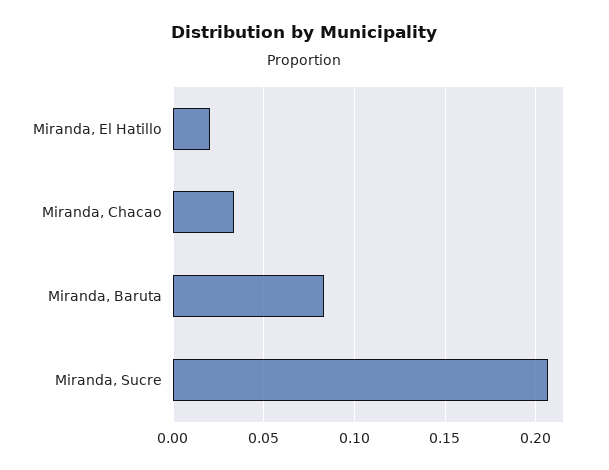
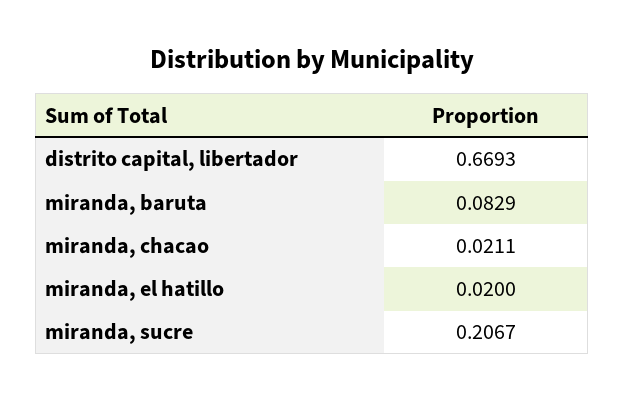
  {
    "Miranda, El Hatillo": 0.02,
-   "Miranda, Chacao": 0.035,
+   "Miranda, Chacao": 0.0211,
    "Miranda, Baruta": 0.0829,
-   "Miranda, Sucre": 0.2067
+   "Miranda, Sucre": 0.2067,
+   "distrito capital, libertador": 0.6693
  }

